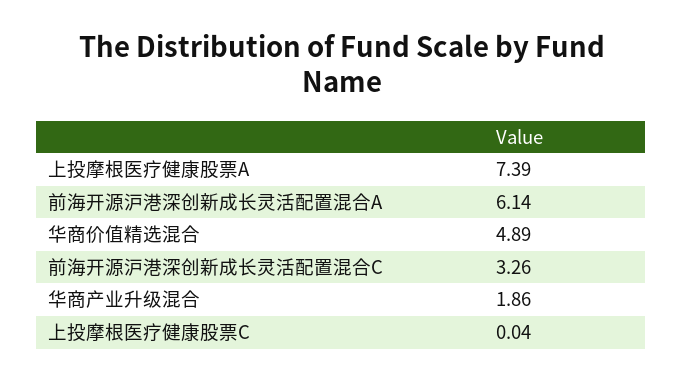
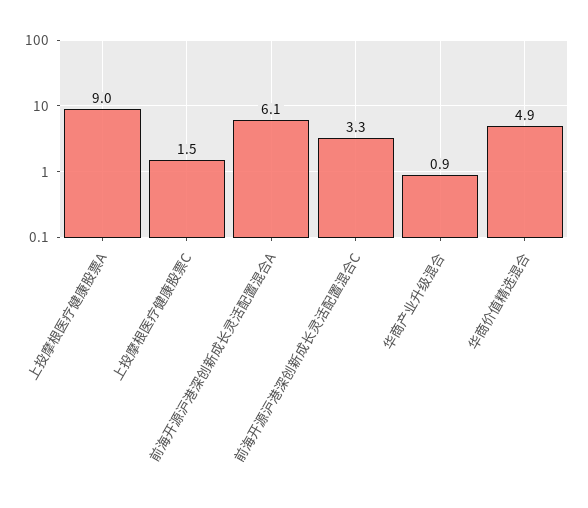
  {
-   "上投摩根医疗健康股票A": 7.39,
+   "上投摩根医疗健康股票A": 9,
    "前海开源沪港深创新成长灵活配置混合A": 6.14,
    "华商价值精选混合": 4.89,
    "前海开源沪港深创新成长灵活配置混合C": 3.26,
-   "华商产业升级混合": 1.86,
+   "华商产业升级混合": 0.9,
-   "上投摩根医疗健康股票C": 0.04
+   "上投摩根医疗健康股票C": 1.5
  }

